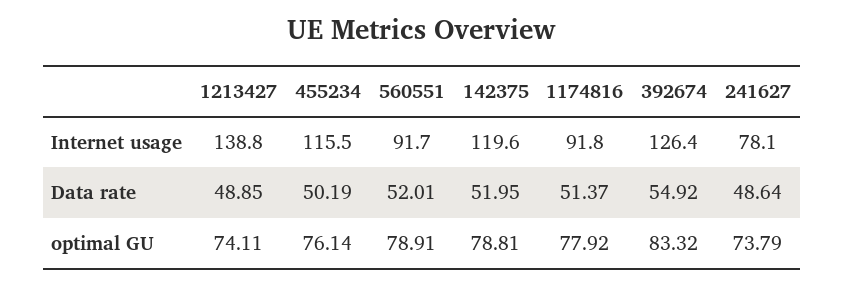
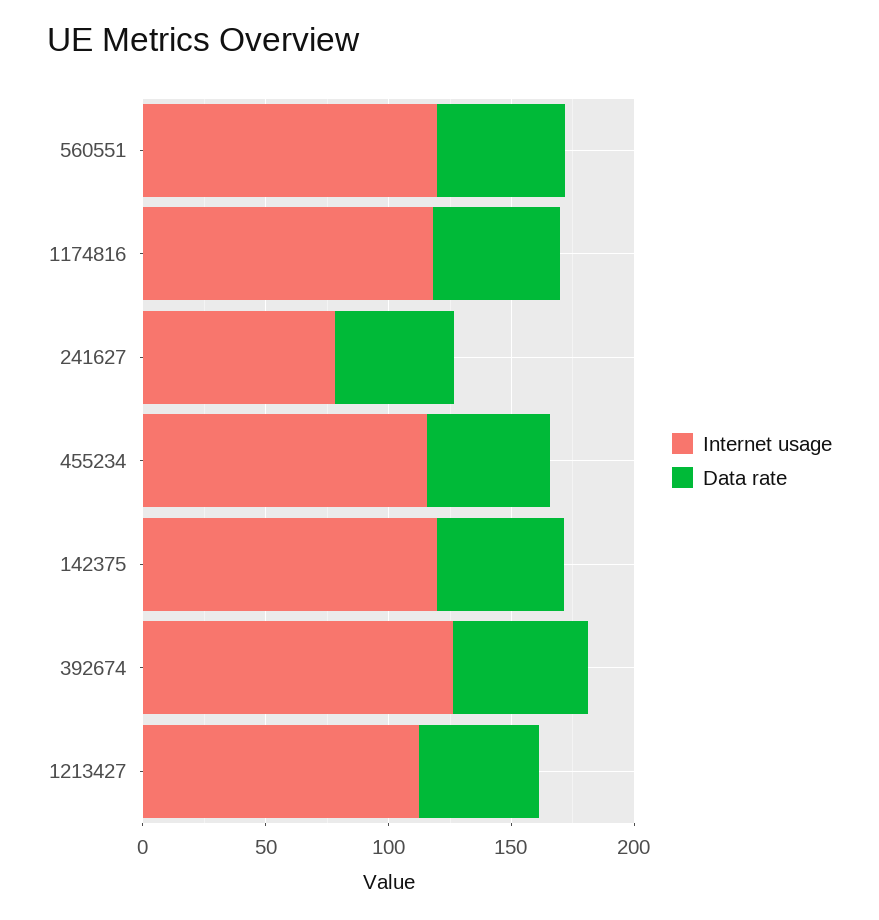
  {
    "Internet usage": {
-     "1213427": 138.8,
+     "1213427": 110,
      "455234": 115.5,
-     "560551": 91.7,
+     "560551": 120,
      "142375": 119.6,
-     "1174816": 91.8,
+     "1174816": 120,
      "392674": 126.4,
      "241627": 78.1
    },
    "Data rate": {
      "1213427": 48.85,
      "455234": 50.19,
      "560551": 52.01,
      "142375": 51.95,
      "1174816": 51.37,
      "392674": 54.92,
      "241627": 48.64
-   },
+   }
-   "optimal GU": {
-     "1213427": 74.11,
-     "455234": 76.14,
-     "560551": 78.91,
-     "142375": 78.81,
-     "1174816": 77.92,
-     "392674": 83.32,
-     "241627": 73.79
-   }
  }

